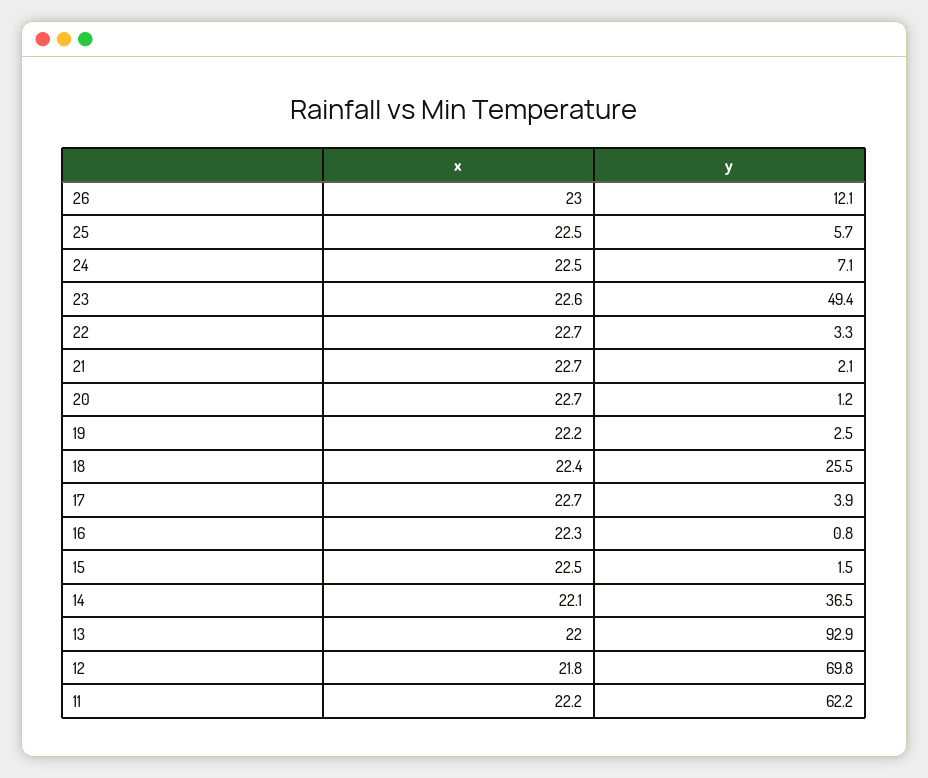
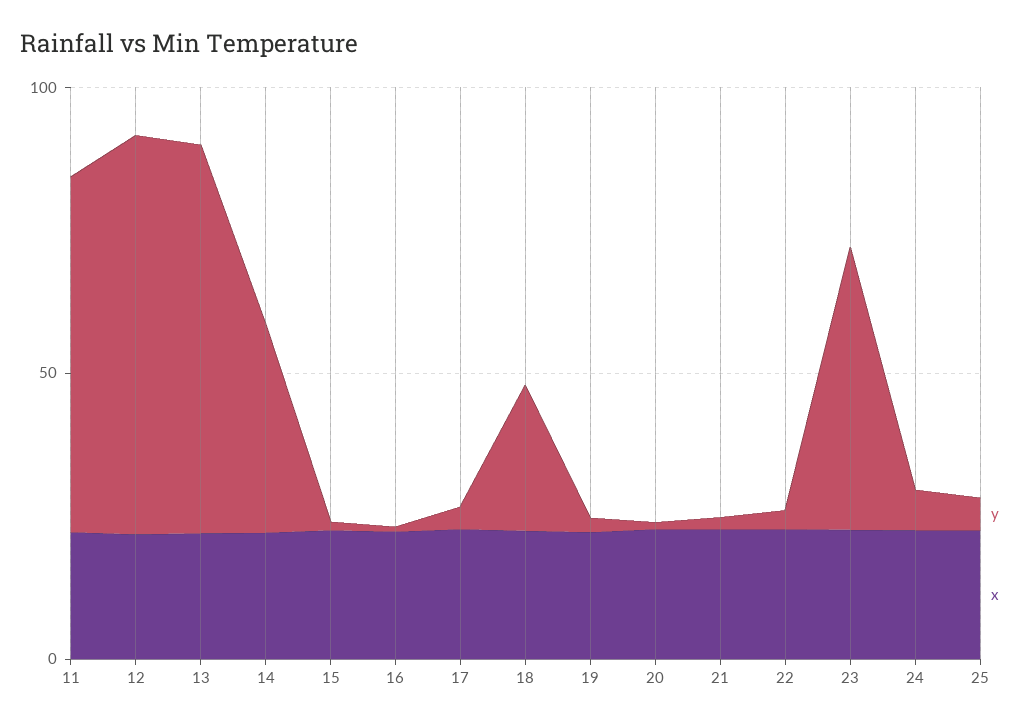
  {
    "x": {
-     "26": 23,
      "25": 22.5,
      "24": 22.5,
      "23": 22.6,
      "22": 22.7,
      "21": 22.7,
      "20": 22.7,
      "19": 22.2,
      "18": 22.4,
      "17": 22.7,
      "16": 22.3,
      "15": 22.5,
      "14": 22.1,
      "13": 22,
      "12": 21.8,
      "11": 22.2
    },
    "y": {
-     "26": 12.1,
      "25": 5.7,
      "24": 7.1,
      "23": 49.4,
      "22": 3.3,
      "21": 2.1,
      "20": 1.2,
      "19": 2.5,
      "18": 25.5,
      "17": 3.9,
      "16": 0.8,
      "15": 1.5,
      "14": 36.5,
-     "13": 92.9,
+     "13": 70,
      "12": 69.8,
      "11": 62.2
    }
  }

